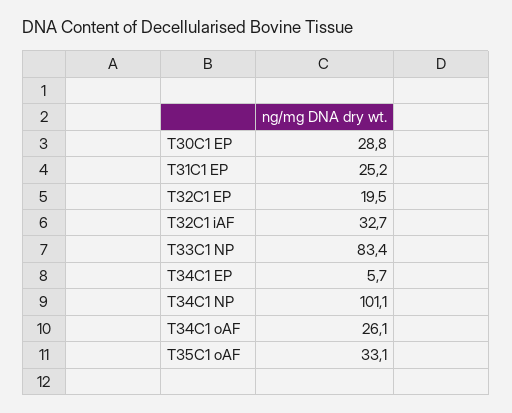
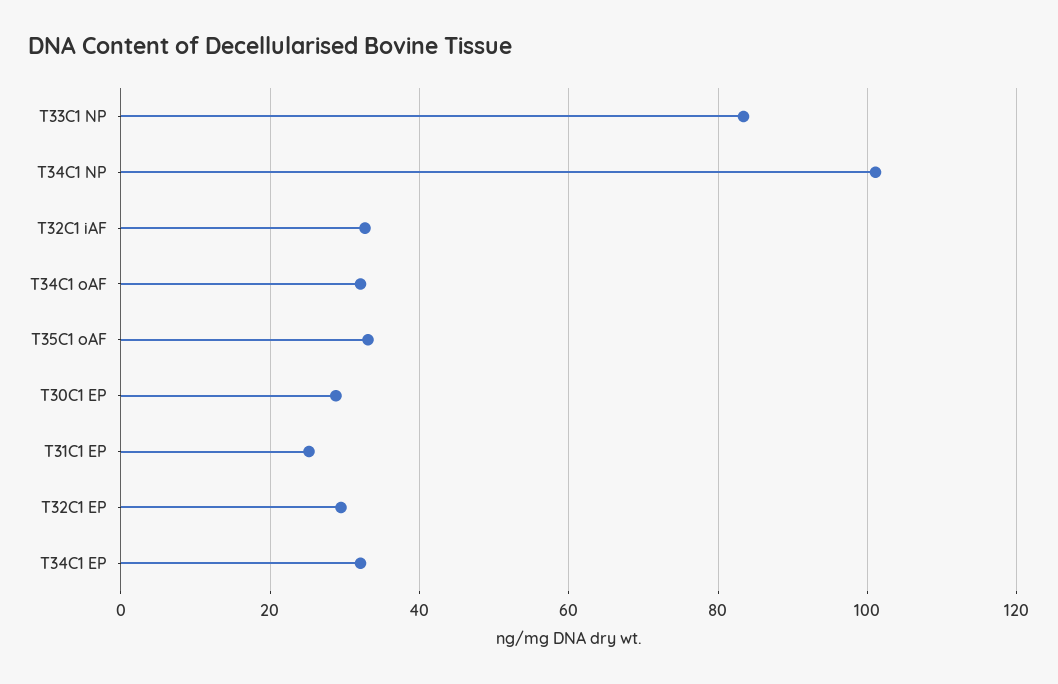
  {
    "T30C1 EP": 28.8,
    "T31C1 EP": 25.2,
-   "T32C1 EP": 19.5,
+   "T32C1 EP": 30,
    "T32C1 iAF": 32.7,
    "T33C1 NP": 83.4,
-   "T34C1 EP": 5.7,
+   "T34C1 EP": 32,
    "T34C1 NP": 101.1,
-   "T34C1 oAF": 26.1,
+   "T34C1 oAF": 32,
    "T35C1 oAF": 33.1
  }

